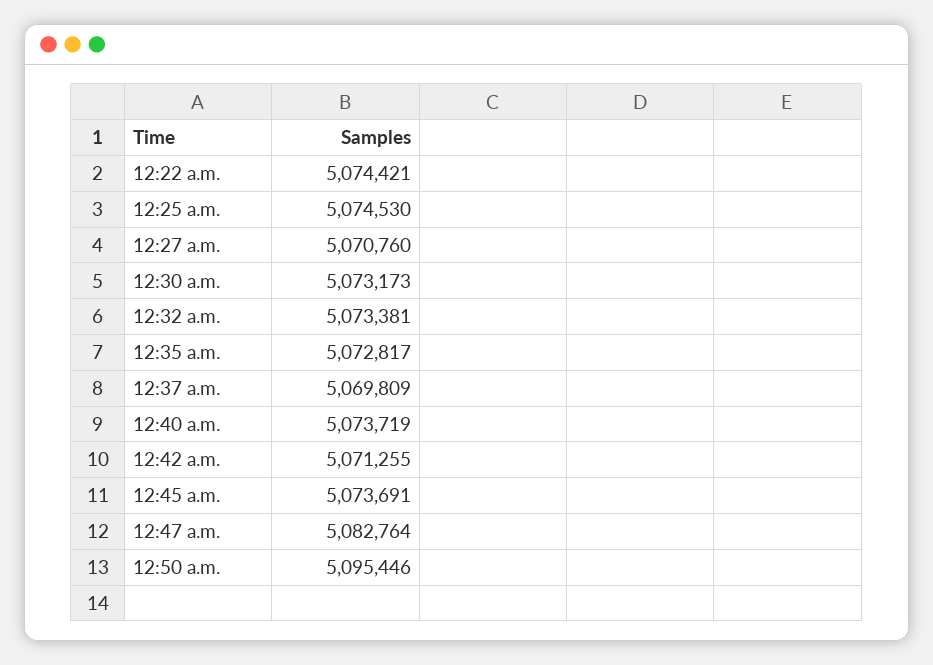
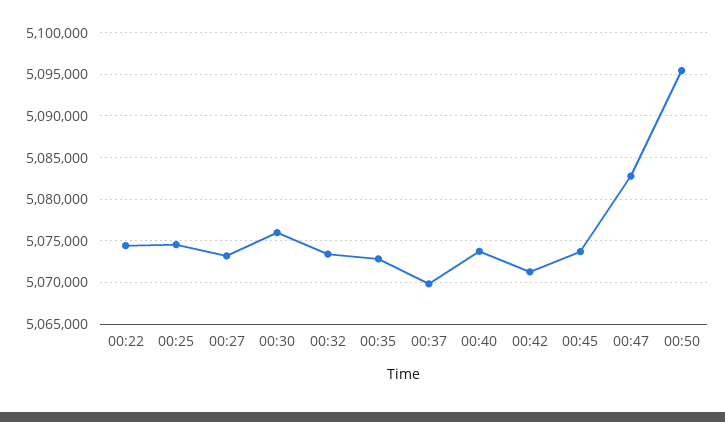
  {
    "12:22 a.m.": 5074421,
    "12:25 a.m.": 5074530,
-   "12:27 a.m.": 5070760,
+   "12:27 a.m.": 5073000,
-   "12:30 a.m.": 5073173,
+   "12:30 a.m.": 5076000,
    "12:32 a.m.": 5073381,
    "12:35 a.m.": 5072817,
    "12:37 a.m.": 5069809,
    "12:40 a.m.": 5073719,
    "12:42 a.m.": 5071255,
    "12:45 a.m.": 5073691,
    "12:47 a.m.": 5082764,
    "12:50 a.m.": 5095446
  }

